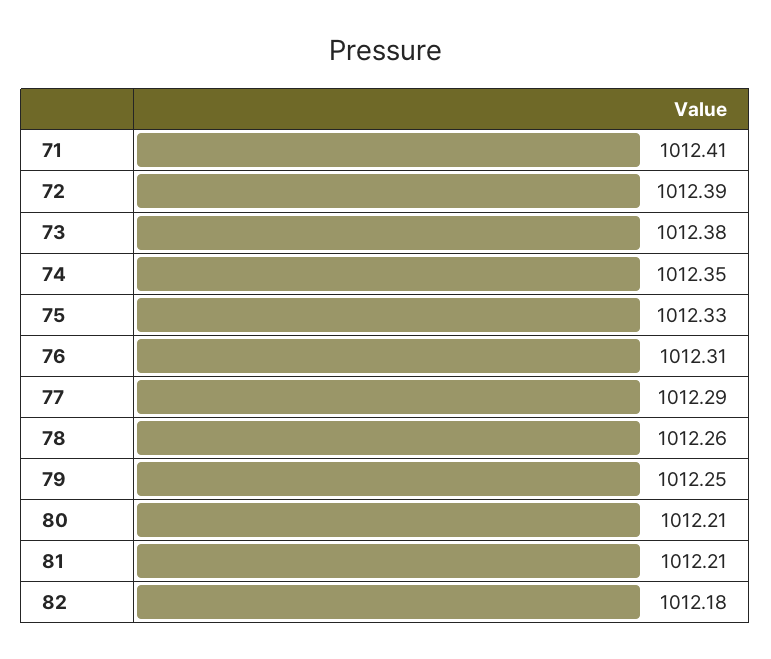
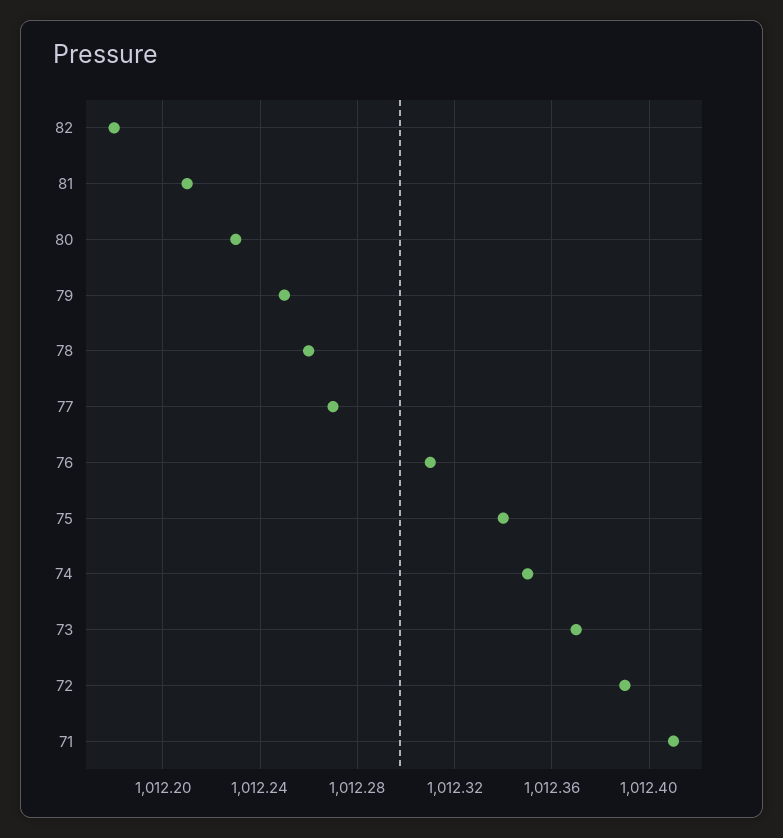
  {
    "71": 1012.41,
    "72": 1012.39,
-   "73": 1012.38,
+   "73": 1012.37,
    "74": 1012.35,
-   "75": 1012.33,
+   "75": 1012.34,
    "76": 1012.31,
-   "77": 1012.29,
+   "77": 1012.27,
    "78": 1012.26,
    "79": 1012.25,
-   "80": 1012.21,
+   "80": 1012.23,
    "81": 1012.21,
    "82": 1012.18
  }

